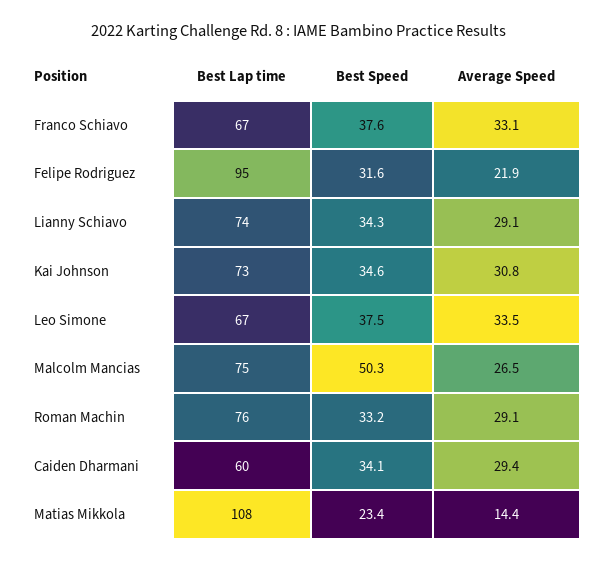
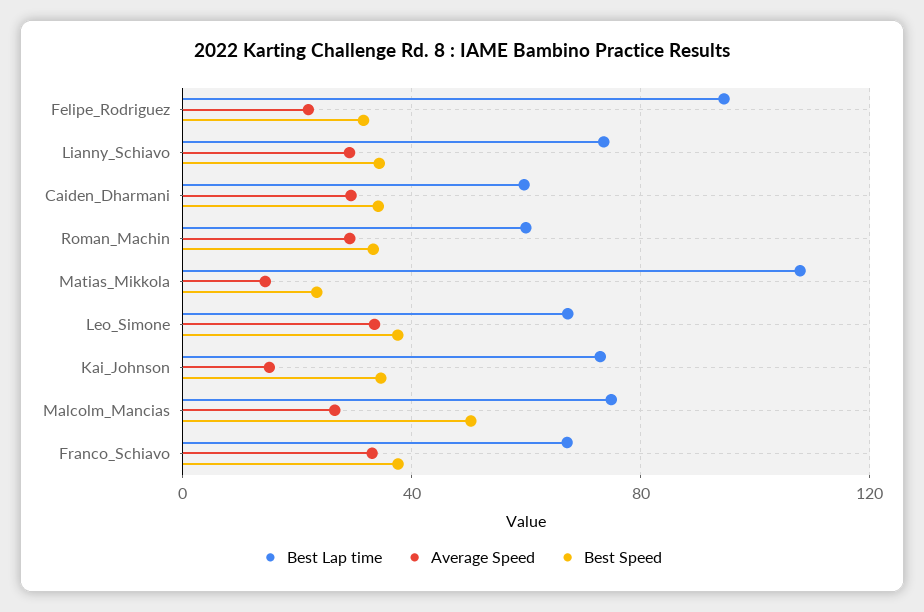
  {
    "Best Lap time": {
      "Franco Schiavo": 67,
      "Felipe Rodriguez": 95,
      "Lianny Schiavo": 74,
      "Kai Johnson": 73,
      "Leo Simone": 67,
      "Malcolm Mancias": 75,
-     "Roman Machin": 76,
+     "Roman Machin": 60,
      "Caiden Dharmani": 60,
      "Matias Mikkola": 108
    },
    "Best Speed": {
      "Franco Schiavo": 37.6,
      "Felipe Rodriguez": 31.6,
      "Lianny Schiavo": 34.3,
      "Kai Johnson": 34.6,
      "Leo Simone": 37.5,
      "Malcolm Mancias": 50.3,
      "Roman Machin": 33.2,
      "Caiden Dharmani": 34.1,
      "Matias Mikkola": 23.4
    },
    "Average Speed": {
      "Franco Schiavo": 33.1,
      "Felipe Rodriguez": 21.9,
      "Lianny Schiavo": 29.1,
-     "Kai Johnson": 30.8,
+     "Kai Johnson": 15,
      "Leo Simone": 33.5,
      "Malcolm Mancias": 26.5,
      "Roman Machin": 29.1,
      "Caiden Dharmani": 29.4,
      "Matias Mikkola": 14.4
    }
  }

